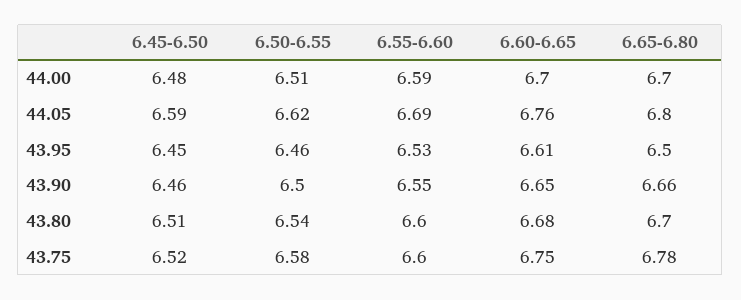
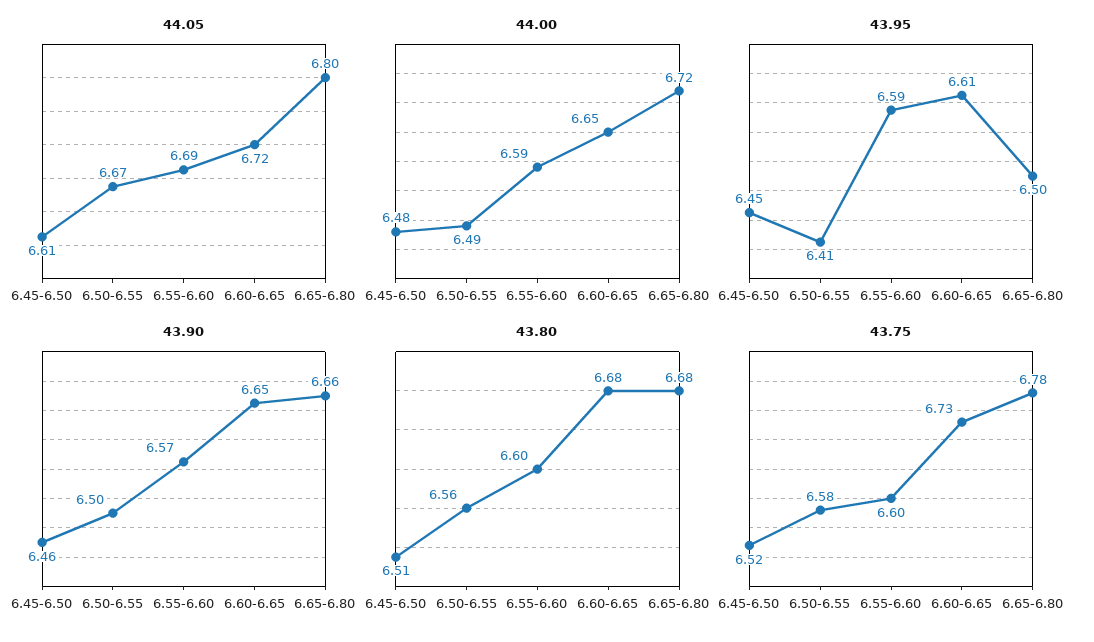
  {
    "44.00": {
      "6.45-6.50": 6.48,
-     "6.50-6.55": 6.51,
+     "6.50-6.55": 6.49,
      "6.55-6.60": 6.59,
-     "6.60-6.65": 6.7,
+     "6.60-6.65": 6.65,
-     "6.65-6.80": 6.7
+     "6.65-6.80": 6.72
    },
    "44.05": {
-     "6.45-6.50": 6.59,
+     "6.45-6.50": 6.61,
-     "6.50-6.55": 6.62,
+     "6.50-6.55": 6.67,
      "6.55-6.60": 6.69,
-     "6.60-6.65": 6.76,
+     "6.60-6.65": 6.72,
      "6.65-6.80": 6.8
    },
    "43.95": {
      "6.45-6.50": 6.45,
-     "6.50-6.55": 6.46,
+     "6.50-6.55": 6.41,
-     "6.55-6.60": 6.53,
+     "6.55-6.60": 6.59,
      "6.60-6.65": 6.61,
      "6.65-6.80": 6.5
    },
    "43.90": {
      "6.45-6.50": 6.46,
      "6.50-6.55": 6.5,
-     "6.55-6.60": 6.55,
+     "6.55-6.60": 6.57,
      "6.60-6.65": 6.65,
      "6.65-6.80": 6.66
    },
    "43.80": {
      "6.45-6.50": 6.51,
-     "6.50-6.55": 6.54,
+     "6.50-6.55": 6.56,
      "6.55-6.60": 6.6,
      "6.60-6.65": 6.68,
-     "6.65-6.80": 6.7
+     "6.65-6.80": 6.68
    },
    "43.75": {
      "6.45-6.50": 6.52,
      "6.50-6.55": 6.58,
      "6.55-6.60": 6.6,
-     "6.60-6.65": 6.75,
+     "6.60-6.65": 6.73,
      "6.65-6.80": 6.78
    }
  }

